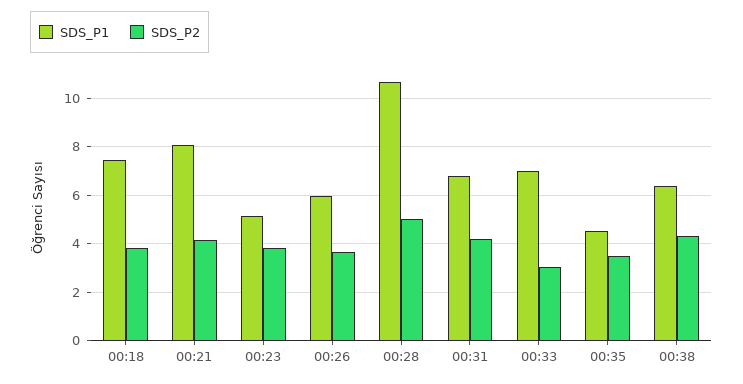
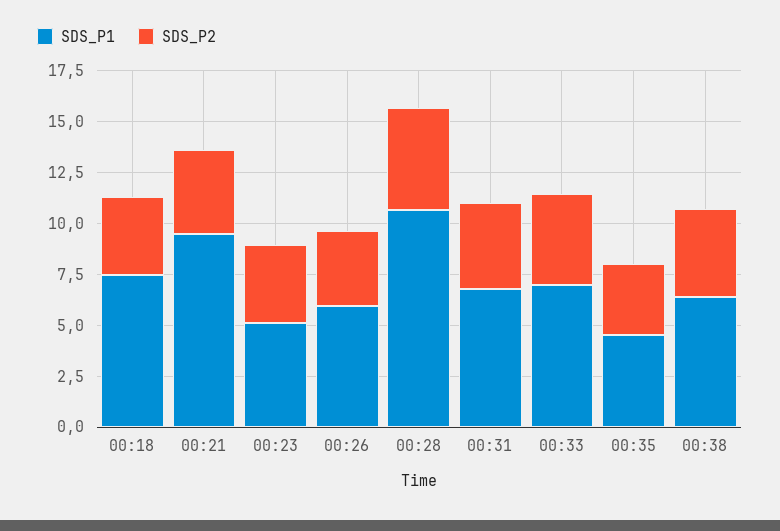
  {
    "SDS_P1": {
      "00:18": 7.5,
-     "00:21": 8,
+     "00:21": 9.5,
      "00:23": 5.25,
      "00:26": 6,
      "00:28": 10.75,
      "00:31": 6.75,
      "00:33": 7,
      "00:35": 4.5,
      "00:38": 6.25
    },
    "SDS_P2": {
      "00:18": 3.75,
      "00:21": 4.25,
      "00:23": 3.75,
      "00:26": 3.75,
      "00:28": 5,
      "00:31": 4.25,
-     "00:33": 3,
+     "00:33": 4.5,
      "00:35": 3.5,
      "00:38": 4.25
    }
  }

